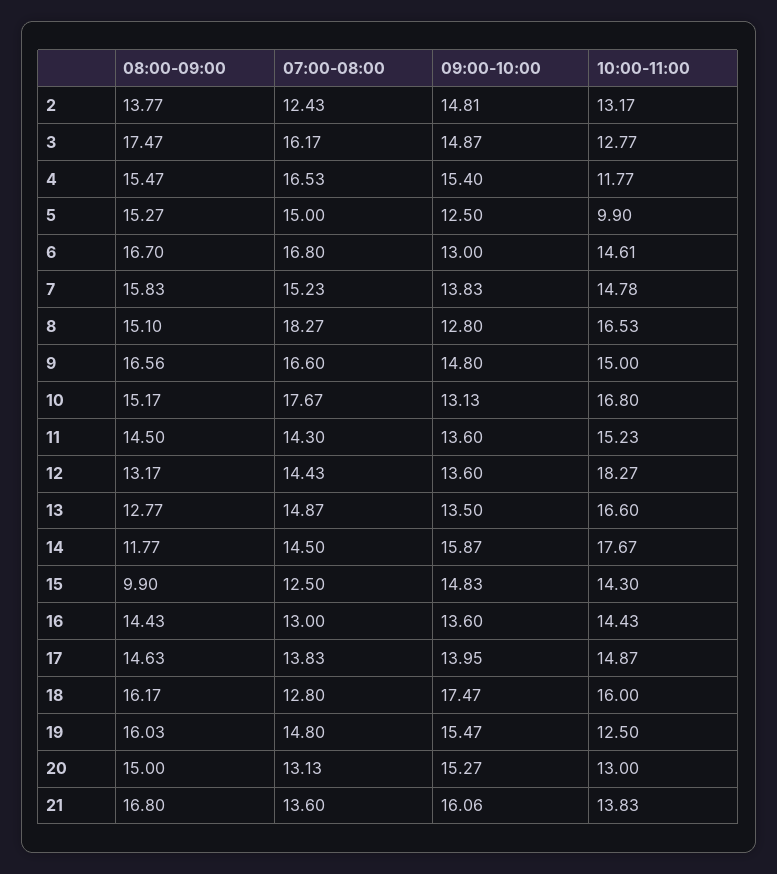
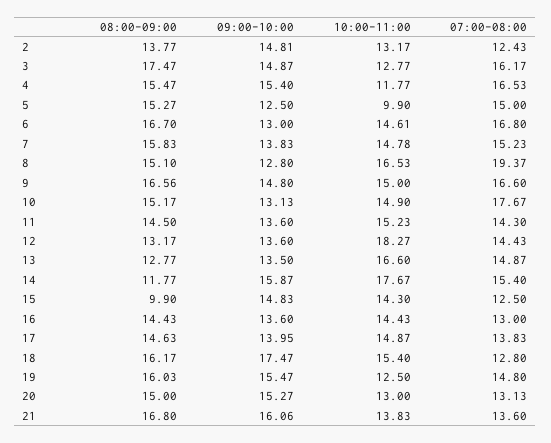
  {
    "08:00-09:00": {
      "2": 13.77,
      "3": 17.47,
      "4": 15.47,
      "5": 15.27,
      "6": 16.7,
      "7": 15.83,
      "8": 15.1,
      "9": 16.56,
      "10": 15.17,
      "11": 14.5,
      "12": 13.17,
      "13": 12.77,
      "14": 11.77,
      "15": 9.9,
      "16": 14.43,
      "17": 14.63,
      "18": 16.17,
      "19": 16.03,
      "20": 15,
      "21": 16.8
    },
    "07:00-08:00": {
      "2": 12.43,
      "3": 16.17,
      "4": 16.53,
      "5": 15,
      "6": 16.8,
      "7": 15.23,
-     "8": 18.27,
+     "8": 19.37,
      "9": 16.6,
      "10": 17.67,
      "11": 14.3,
      "12": 14.43,
      "13": 14.87,
-     "14": 14.5,
+     "14": 15.4,
      "15": 12.5,
      "16": 13,
      "17": 13.83,
      "18": 12.8,
      "19": 14.8,
      "20": 13.13,
      "21": 13.6
    },
    "09:00-10:00": {
      "2": 14.81,
      "3": 14.87,
      "4": 15.4,
      "5": 12.5,
      "6": 13,
      "7": 13.83,
      "8": 12.8,
      "9": 14.8,
      "10": 13.13,
      "11": 13.6,
      "12": 13.6,
      "13": 13.5,
      "14": 15.87,
      "15": 14.83,
      "16": 13.6,
      "17": 13.95,
      "18": 17.47,
      "19": 15.47,
      "20": 15.27,
      "21": 16.06
    },
    "10:00-11:00": {
      "2": 13.17,
      "3": 12.77,
      "4": 11.77,
      "5": 9.9,
      "6": 14.61,
      "7": 14.78,
      "8": 16.53,
      "9": 15,
-     "10": 16.8,
+     "10": 14.9,
      "11": 15.23,
      "12": 18.27,
      "13": 16.6,
      "14": 17.67,
      "15": 14.3,
      "16": 14.43,
      "17": 14.87,
-     "18": 16,
+     "18": 15.4,
      "19": 12.5,
      "20": 13,
      "21": 13.83
    }
  }

